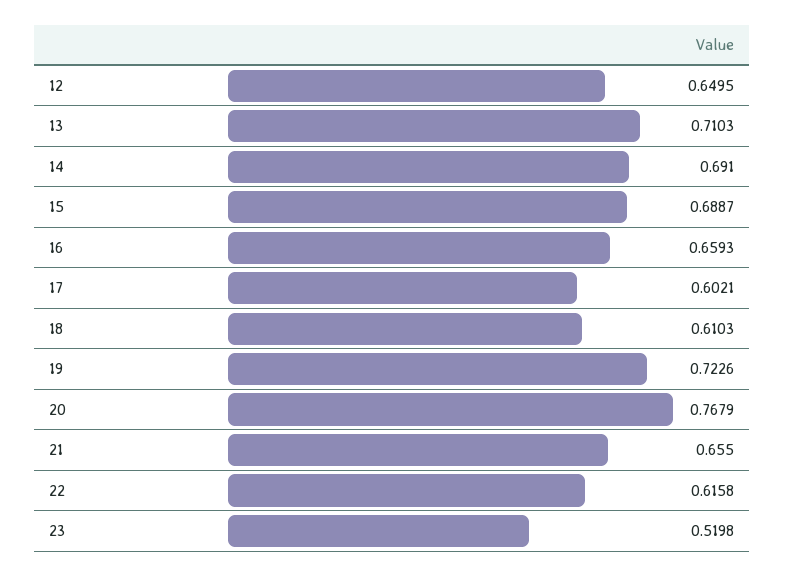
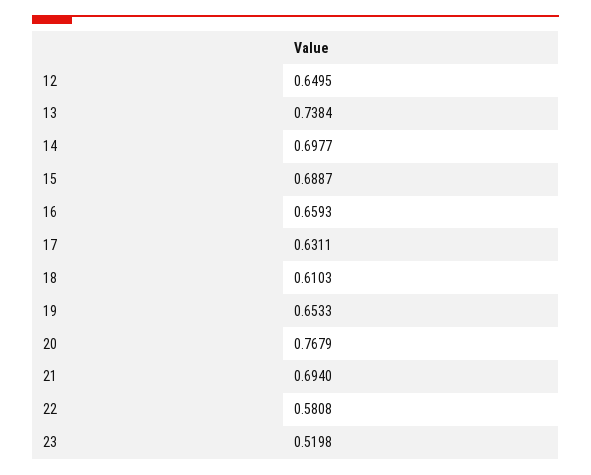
  {
    "12": 0.6495,
-   "13": 0.7103,
+   "13": 0.7384,
-   "14": 0.691,
+   "14": 0.6977,
    "15": 0.6887,
    "16": 0.6593,
-   "17": 0.6021,
+   "17": 0.6311,
    "18": 0.6103,
-   "19": 0.7226,
+   "19": 0.6533,
    "20": 0.7679,
-   "21": 0.655,
+   "21": 0.694,
-   "22": 0.6158,
+   "22": 0.5808,
    "23": 0.5198
  }

